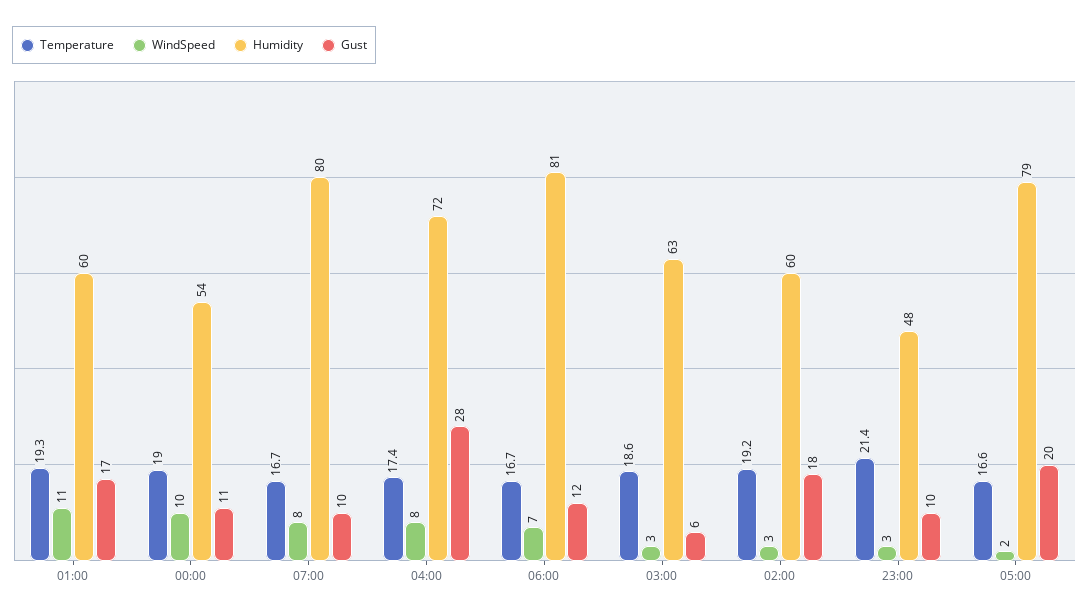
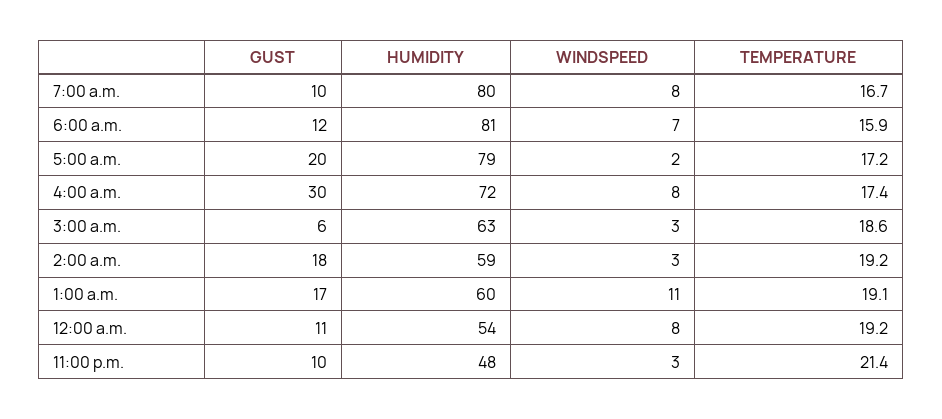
  {
    "Temperature": {
-     "01:00": 19.3,
+     "01:00": 19.1,
-     "00:00": 19,
+     "00:00": 19.2,
      "07:00": 16.7,
      "04:00": 17.4,
-     "06:00": 16.7,
+     "06:00": 15.9,
      "03:00": 18.6,
      "02:00": 19.2,
      "23:00": 21.4,
-     "05:00": 16.6
+     "05:00": 17.2
    },
    "WindSpeed": {
      "01:00": 11,
-     "00:00": 10,
+     "00:00": 8,
      "07:00": 8,
      "04:00": 8,
      "06:00": 7,
      "03:00": 3,
      "02:00": 3,
      "23:00": 3,
      "05:00": 2
    },
    "Humidity": {
      "01:00": 60,
      "00:00": 54,
      "07:00": 80,
      "04:00": 72,
      "06:00": 81,
      "03:00": 63,
-     "02:00": 60,
+     "02:00": 59,
      "23:00": 48,
      "05:00": 79
    },
    "Gust": {
      "01:00": 17,
      "00:00": 11,
      "07:00": 10,
-     "04:00": 28,
+     "04:00": 30,
      "06:00": 12,
      "03:00": 6,
      "02:00": 18,
      "23:00": 10,
      "05:00": 20
    }
  }

